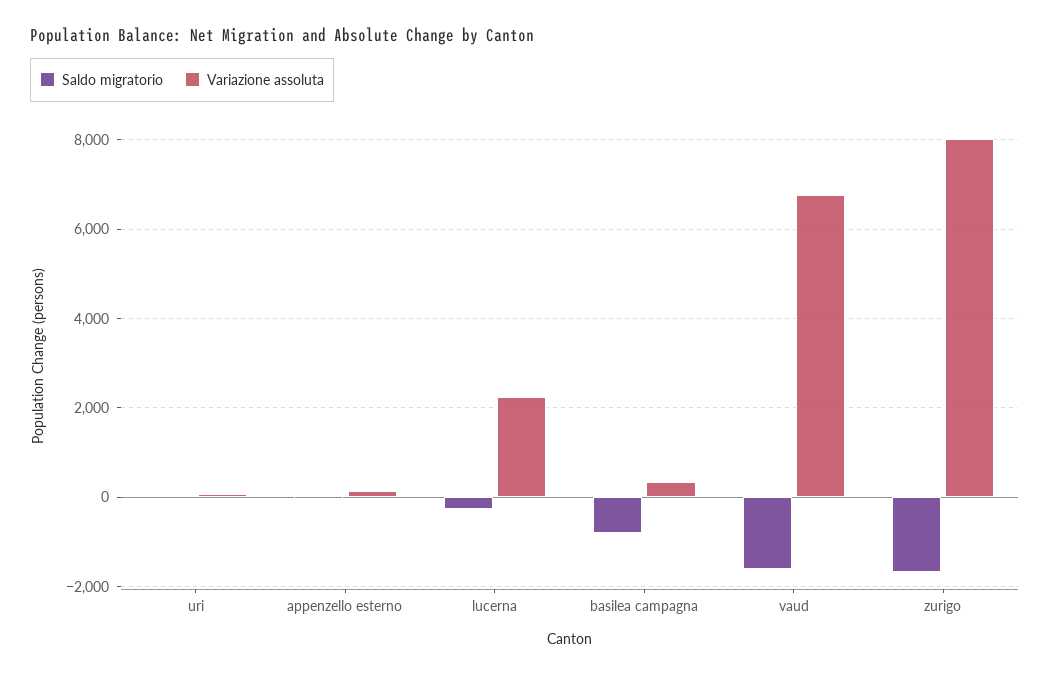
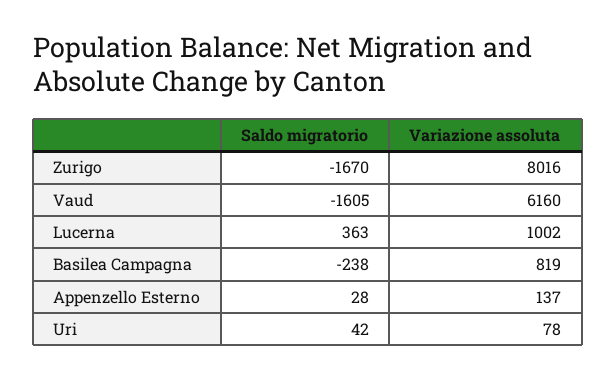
  {
    "Saldo migratorio": {
      "uri": 42,
      "appenzello esterno": 28,
-     "lucerna": -200,
+     "lucerna": 363,
-     "basilea campagna": -800,
+     "basilea campagna": -238,
      "vaud": -1605,
      "zurigo": -1670
    },
    "Variazione assoluta": {
      "uri": 78,
      "appenzello esterno": 137,
-     "lucerna": 2200,
+     "lucerna": 1002,
-     "basilea campagna": 400,
+     "basilea campagna": 819,
-     "vaud": 6800,
+     "vaud": 6160,
      "zurigo": 8016
    }
  }

